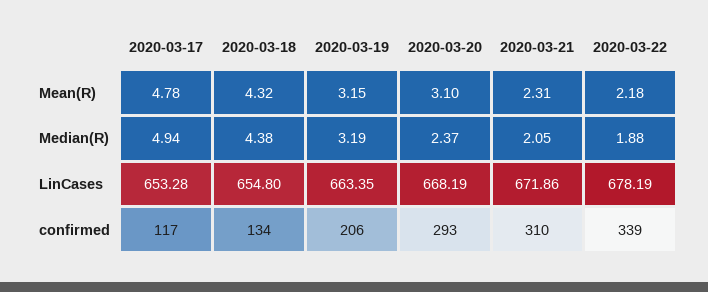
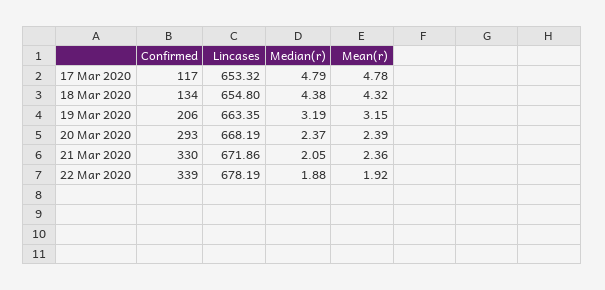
  {
    "2020-03-17": {
      "Mean(R)": 4.78,
-     "Median(R)": 4.94,
+     "Median(R)": 4.79,
-     "LinCases": 653.28,
+     "LinCases": 653.32,
      "confirmed": 117
    },
    "2020-03-18": {
      "Mean(R)": 4.32,
      "Median(R)": 4.38,
      "LinCases": 654.8,
      "confirmed": 134
    },
    "2020-03-19": {
      "Mean(R)": 3.15,
      "Median(R)": 3.19,
      "LinCases": 663.35,
      "confirmed": 206
    },
    "2020-03-20": {
-     "Mean(R)": 3.1,
+     "Mean(R)": 2.39,
      "Median(R)": 2.37,
      "LinCases": 668.19,
      "confirmed": 293
    },
    "2020-03-21": {
-     "Mean(R)": 2.31,
+     "Mean(R)": 2.36,
      "Median(R)": 2.05,
      "LinCases": 671.86,
-     "confirmed": 310
+     "confirmed": 330
    },
    "2020-03-22": {
-     "Mean(R)": 2.18,
+     "Mean(R)": 1.92,
      "Median(R)": 1.88,
      "LinCases": 678.19,
      "confirmed": 339
    }
  }

